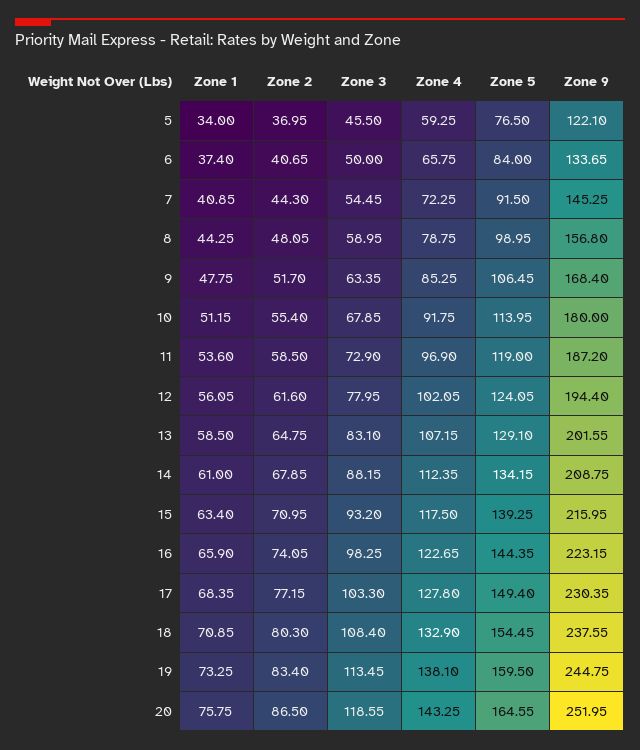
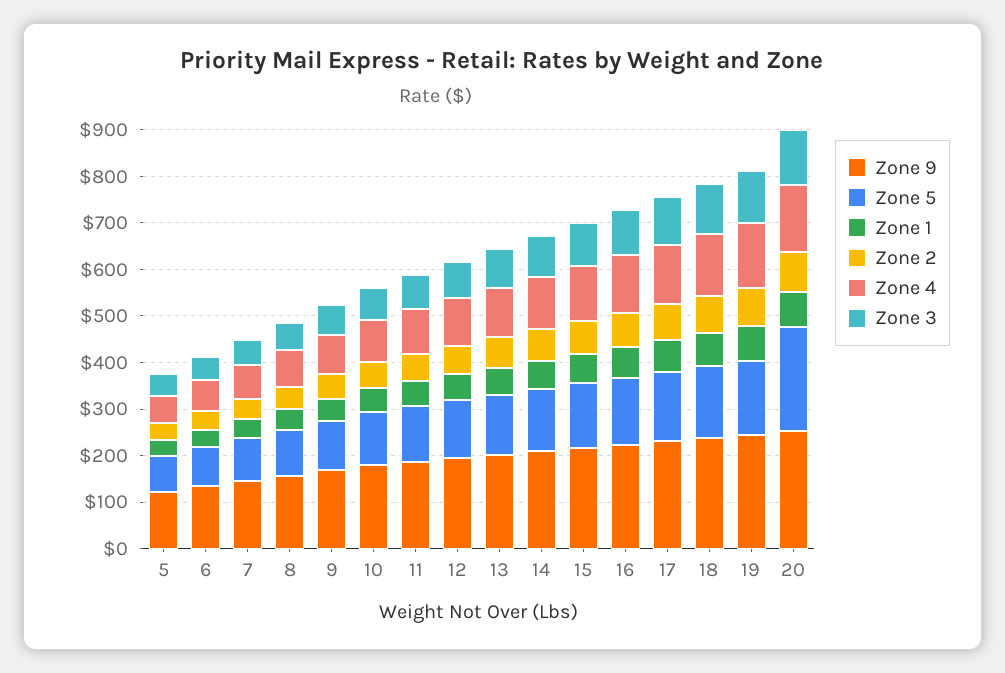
  {
    "Zone 1": {
      "5": 34,
      "6": 37.4,
      "7": 40.85,
      "8": 44.25,
      "9": 47.75,
      "10": 51.15,
      "11": 53.6,
      "12": 56.05,
      "13": 58.5,
      "14": 61,
      "15": 63.4,
      "16": 65.9,
      "17": 68.35,
      "18": 70.85,
      "19": 73.25,
      "20": 75.75
    },
    "Zone 2": {
      "5": 36.95,
      "6": 40.65,
      "7": 44.3,
      "8": 48.05,
      "9": 51.7,
      "10": 55.4,
      "11": 58.5,
      "12": 61.6,
      "13": 64.75,
      "14": 67.85,
      "15": 70.95,
      "16": 74.05,
      "17": 77.15,
      "18": 80.3,
      "19": 83.4,
      "20": 86.5
    },
    "Zone 3": {
      "5": 45.5,
      "6": 50,
      "7": 54.45,
      "8": 58.95,
      "9": 63.35,
      "10": 67.85,
      "11": 72.9,
      "12": 77.95,
      "13": 83.1,
      "14": 88.15,
      "15": 93.2,
      "16": 98.25,
      "17": 103.3,
      "18": 108.4,
      "19": 113.45,
      "20": 118.55
    },
    "Zone 4": {
      "5": 59.25,
      "6": 65.75,
      "7": 72.25,
      "8": 78.75,
      "9": 85.25,
      "10": 91.75,
      "11": 96.9,
      "12": 102.05,
      "13": 107.15,
      "14": 112.35,
      "15": 117.5,
      "16": 122.65,
      "17": 127.8,
      "18": 132.9,
      "19": 138.1,
      "20": 143.25
    },
    "Zone 5": {
      "5": 76.5,
      "6": 84,
      "7": 91.5,
      "8": 98.95,
      "9": 106.45,
      "10": 113.95,
      "11": 119,
      "12": 124.05,
      "13": 129.1,
      "14": 134.15,
      "15": 139.25,
      "16": 144.35,
      "17": 149.4,
      "18": 154.45,
      "19": 159.5,
-     "20": 164.55
+     "20": 220
    },
    "Zone 9": {
      "5": 122.1,
      "6": 133.65,
      "7": 145.25,
      "8": 156.8,
      "9": 168.4,
      "10": 180,
      "11": 187.2,
      "12": 194.4,
      "13": 201.55,
      "14": 208.75,
      "15": 215.95,
      "16": 223.15,
      "17": 230.35,
      "18": 237.55,
      "19": 244.75,
      "20": 251.95
    }
  }

